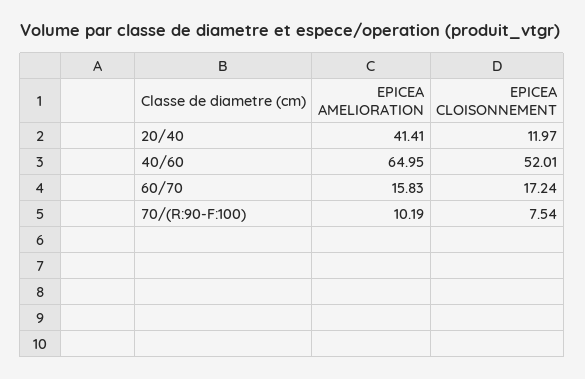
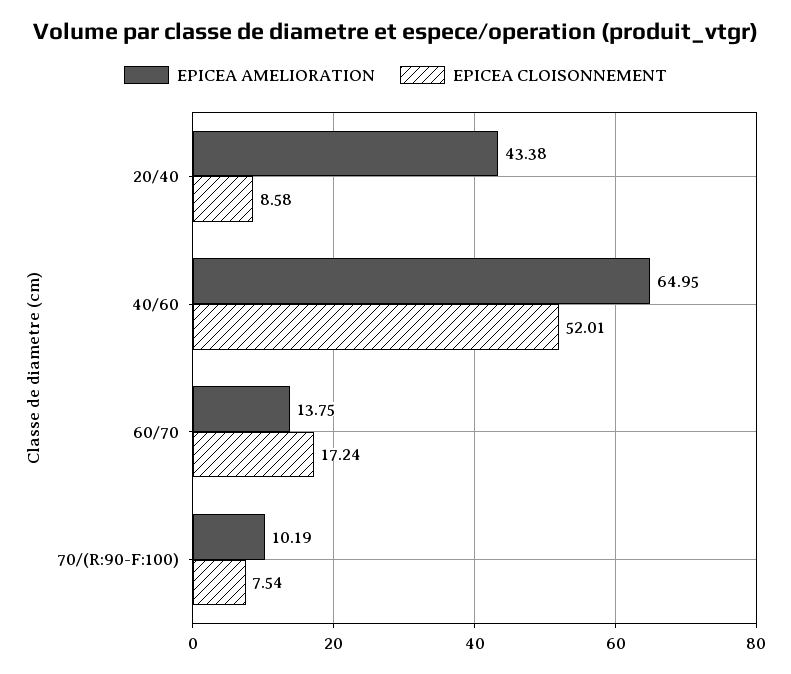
  {
    "EPICEA AMELIORATION": {
-     "20/40": 41.41,
+     "20/40": 43.38,
      "40/60": 64.95,
-     "60/70": 15.83,
+     "60/70": 13.75,
      "70/(R:90-F:100)": 10.19
    },
    "EPICEA CLOISONNEMENT": {
-     "20/40": 11.97,
+     "20/40": 8.58,
      "40/60": 52.01,
      "60/70": 17.24,
      "70/(R:90-F:100)": 7.54
    }
  }

